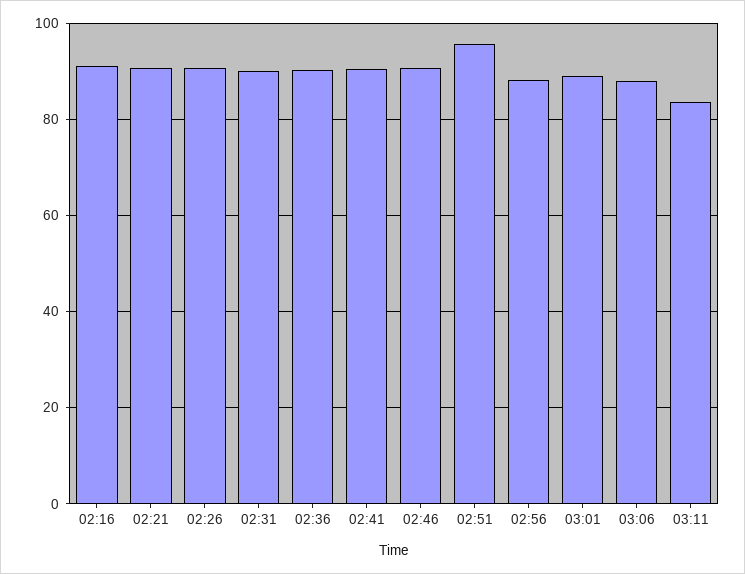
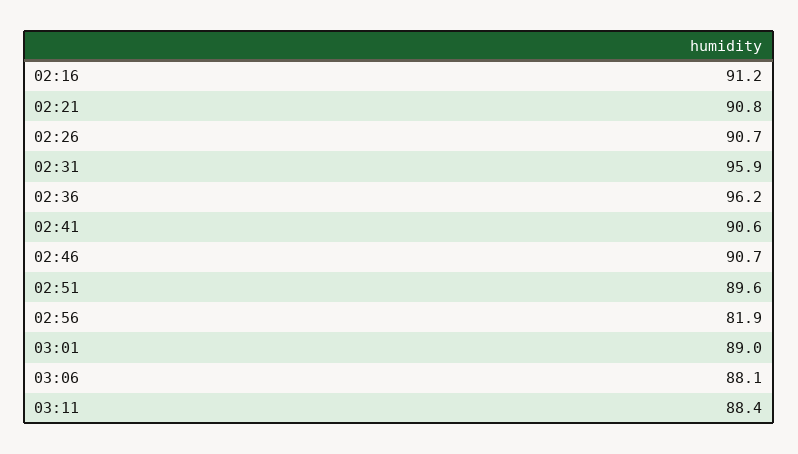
  {
    "02:16": 91.2,
    "02:21": 90.8,
    "02:26": 90.7,
-   "02:31": 90,
+   "02:31": 95.9,
-   "02:36": 90,
+   "02:36": 96.2,
    "02:41": 90.6,
    "02:46": 90.7,
-   "02:51": 96,
+   "02:51": 89.6,
-   "02:56": 88,
+   "02:56": 81.9,
    "03:01": 89,
    "03:06": 88.1,
-   "03:11": 84
+   "03:11": 88.4
  }

